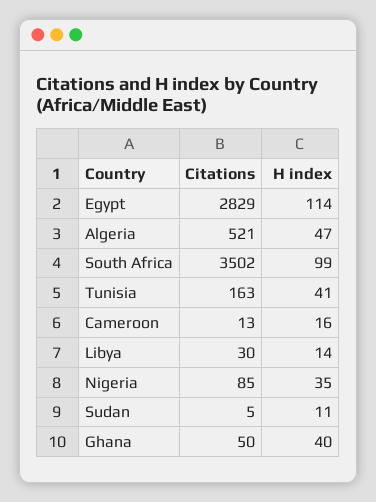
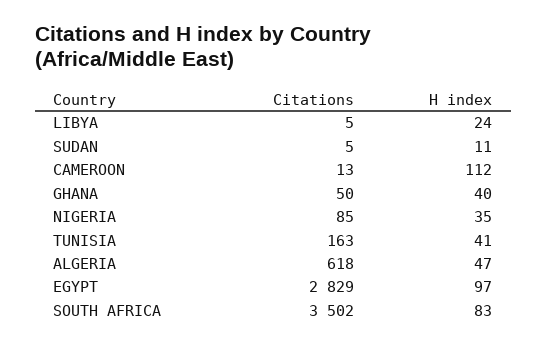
  {
    "Citations": {
      "Egypt": 2829,
-     "Algeria": 521,
+     "Algeria": 618,
      "South Africa": 3502,
      "Tunisia": 163,
      "Cameroon": 13,
-     "Libya": 30,
+     "Libya": 5,
      "Nigeria": 85,
      "Sudan": 5,
      "Ghana": 50
    },
    "H index": {
-     "Egypt": 114,
+     "Egypt": 97,
      "Algeria": 47,
-     "South Africa": 99,
+     "South Africa": 83,
      "Tunisia": 41,
-     "Cameroon": 16,
+     "Cameroon": 112,
-     "Libya": 14,
+     "Libya": 24,
      "Nigeria": 35,
      "Sudan": 11,
      "Ghana": 40
    }
  }

